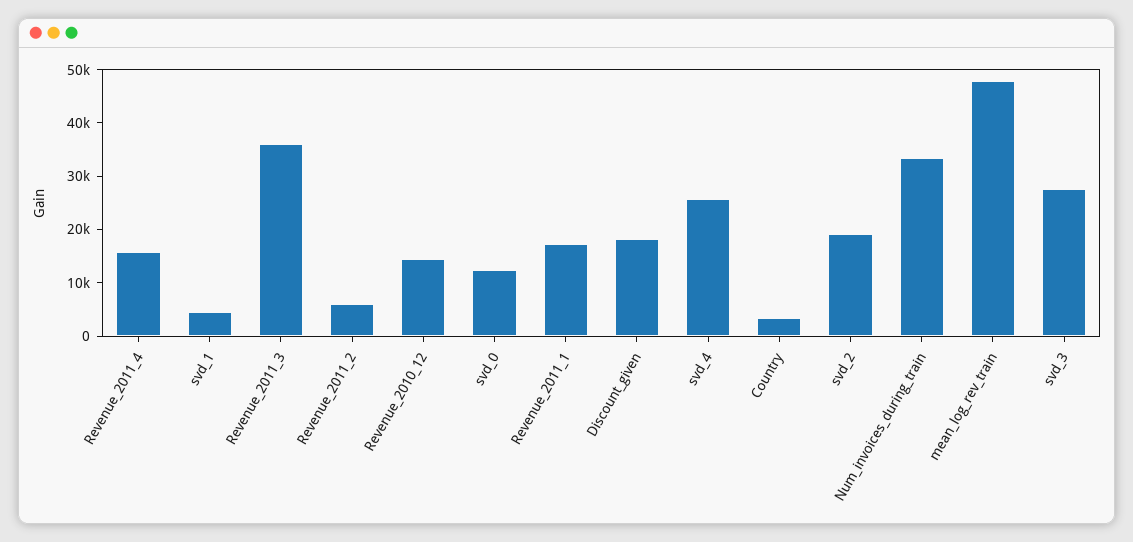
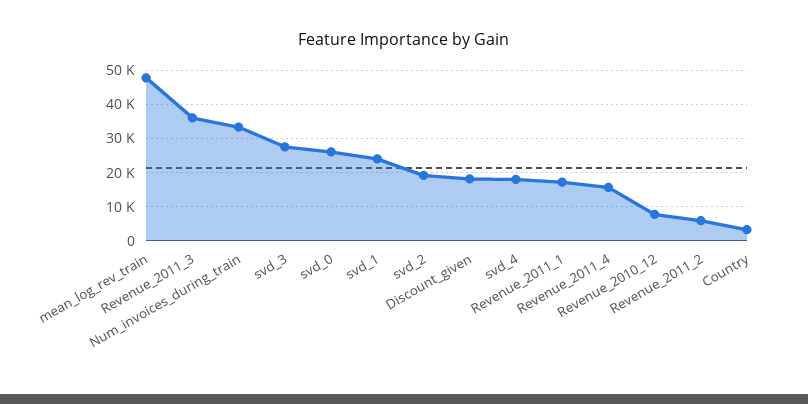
  {
    "Revenue_2011_4": 16000,
-   "svd_1": 4000,
+   "svd_1": 24000,
    "Revenue_2011_3": 36000,
    "Revenue_2011_2": 6000,
-   "Revenue_2010_12": 14000,
+   "Revenue_2010_12": 8000,
-   "svd_0": 12000,
+   "svd_0": 26000,
    "Revenue_2011_1": 18000,
    "Discount_given": 18000,
-   "svd_4": 26000,
+   "svd_4": 18000,
    "Country": 4000,
    "svd_2": 20000,
    "Num_invoices_during_train": 34000,
    "mean_log_rev_train": 48000,
    "svd_3": 28000
  }

